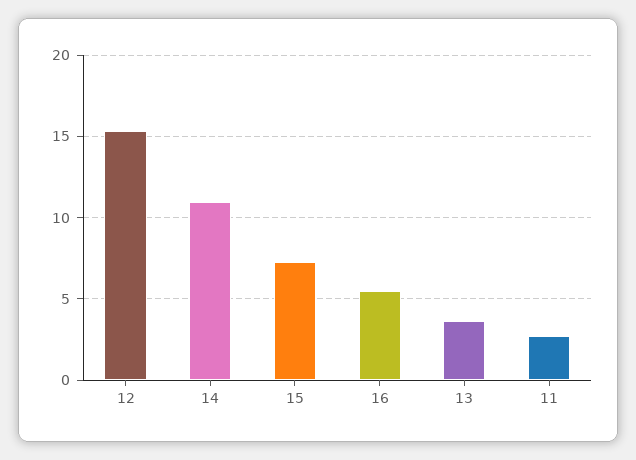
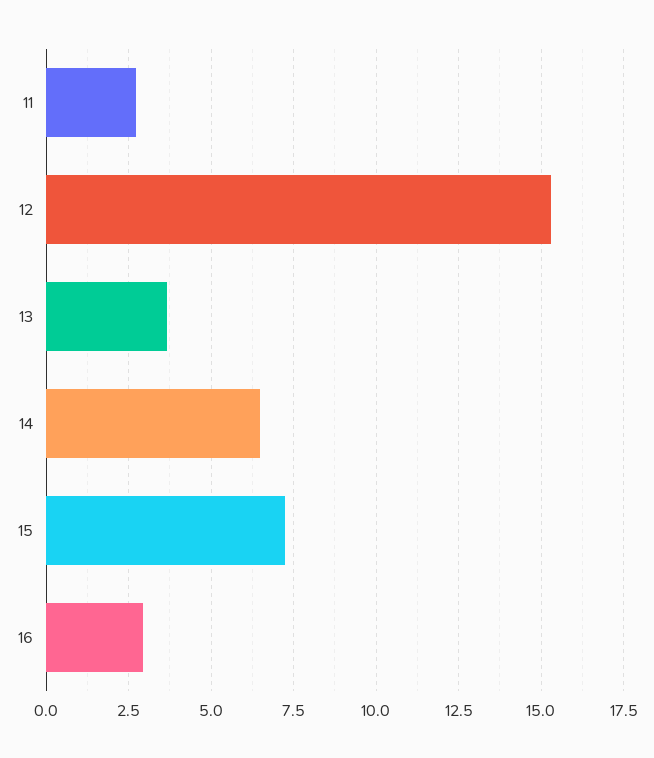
  {
    "12": 15.25,
-   "14": 11,
+   "14": 6.5,
    "15": 7.25,
-   "16": 5.5,
+   "16": 3,
    "13": 3.75,
    "11": 2.75
  }

